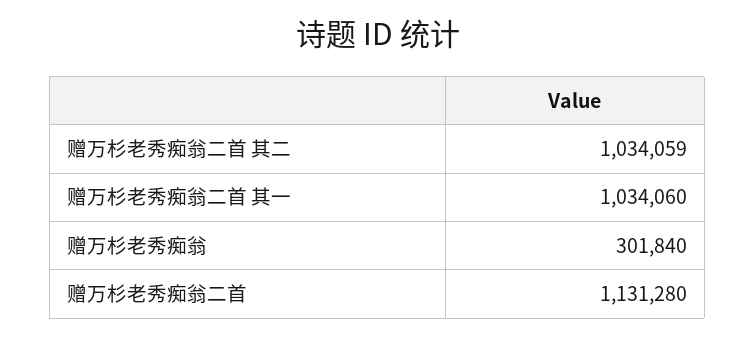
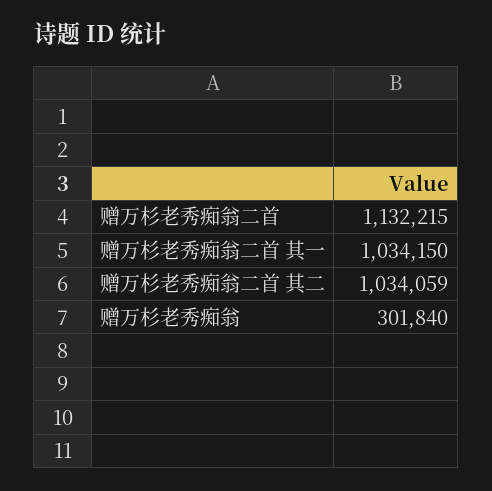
  {
    "赠万杉老秀痴翁二首 其二": 1034059,
-   "赠万杉老秀痴翁二首 其一": 1034060,
+   "赠万杉老秀痴翁二首 其一": 1034150,
    "赠万杉老秀痴翁": 301840,
-   "赠万杉老秀痴翁二首": 1131280
+   "赠万杉老秀痴翁二首": 1132215
  }

